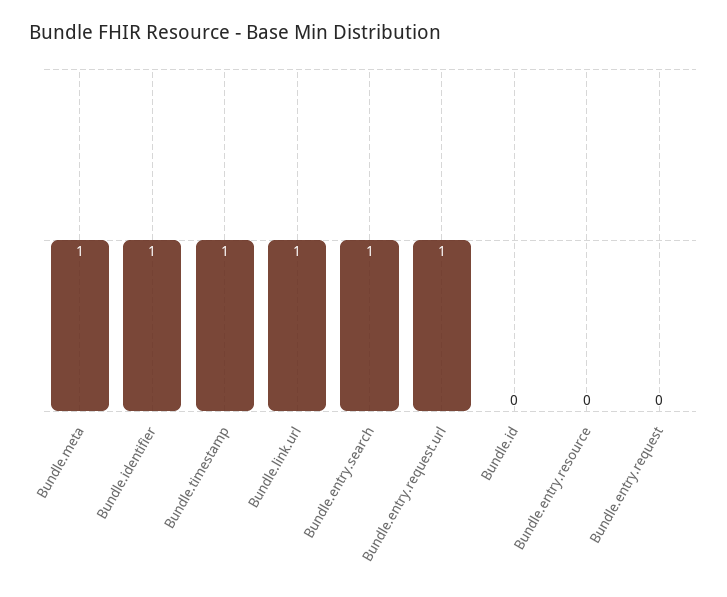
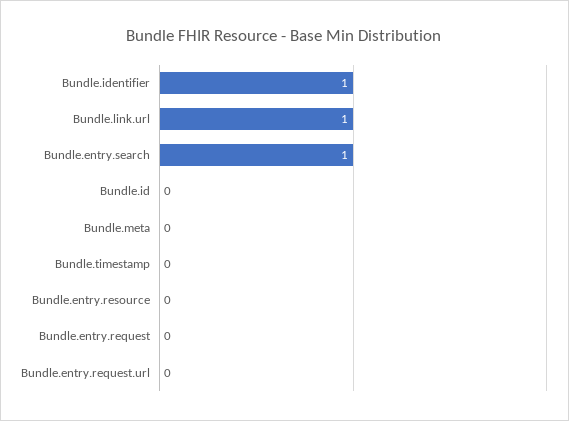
  {
-   "Bundle.meta": 1,
+   "Bundle.meta": 0,
    "Bundle.identifier": 1,
-   "Bundle.timestamp": 1,
+   "Bundle.timestamp": 0,
    "Bundle.link.url": 1,
    "Bundle.entry.search": 1,
-   "Bundle.entry.request.url": 1,
+   "Bundle.entry.request.url": 0,
    "Bundle.id": 0,
    "Bundle.entry.resource": 0,
    "Bundle.entry.request": 0
  }

